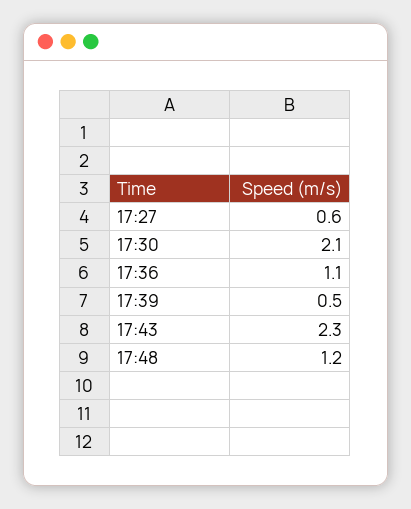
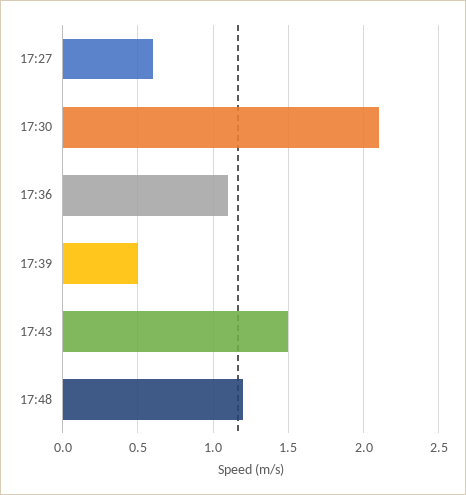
  {
    "17:27": 0.6,
    "17:30": 2.1,
    "17:36": 1.1,
    "17:39": 0.5,
-   "17:43": 2.3,
+   "17:43": 1.5,
    "17:48": 1.2
  }

